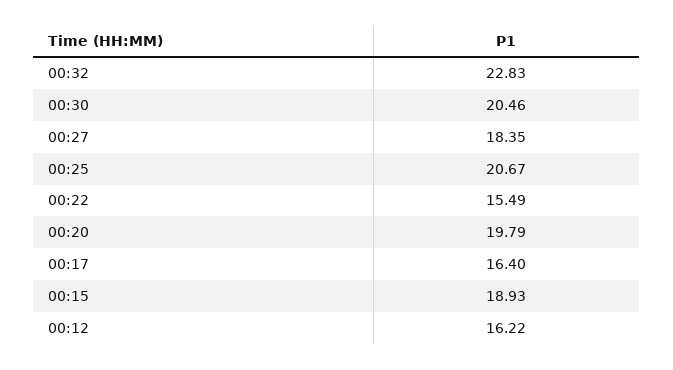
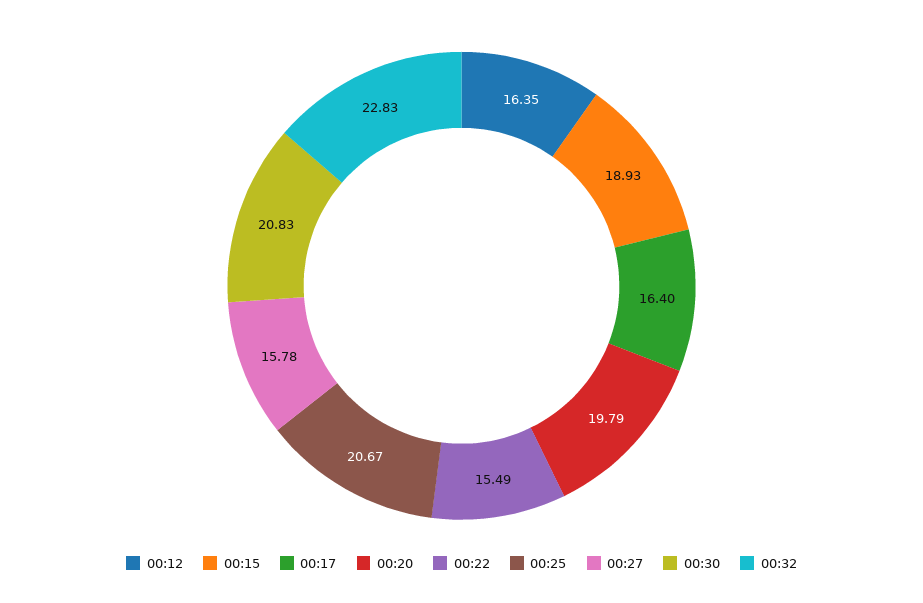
  {
    "00:32": 22.83,
-   "00:30": 20.46,
+   "00:30": 20.83,
-   "00:27": 18.35,
+   "00:27": 15.78,
    "00:25": 20.67,
    "00:22": 15.49,
    "00:20": 19.79,
    "00:17": 16.4,
    "00:15": 18.93,
-   "00:12": 16.22
+   "00:12": 16.35
  }

